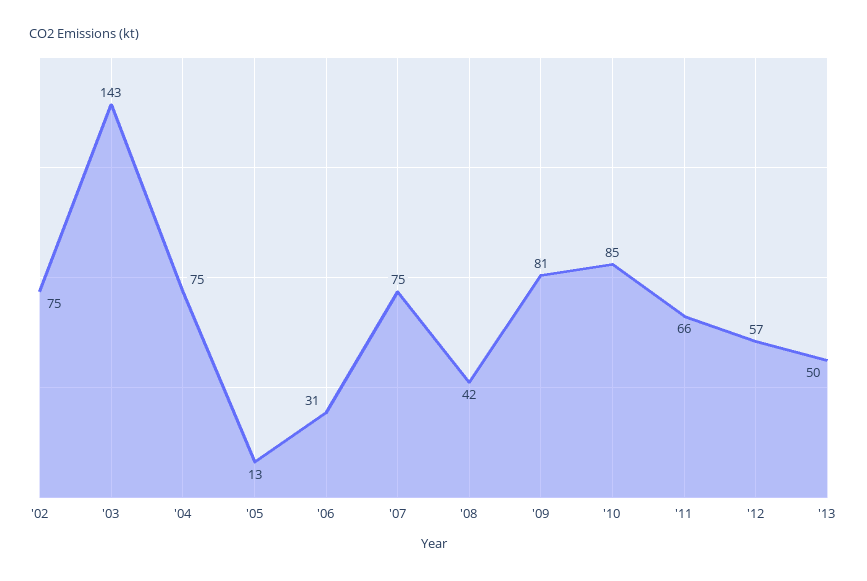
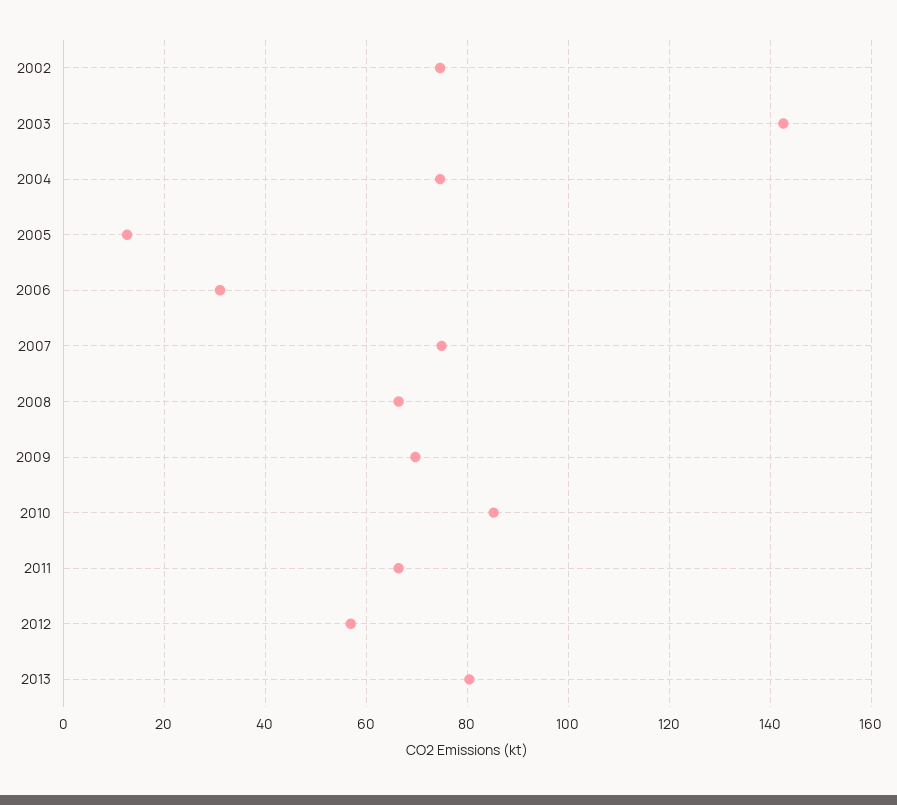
  {
    "'02": 75,
    "'03": 143,
    "'04": 75,
    "'05": 13,
    "'06": 31,
    "'07": 75,
-   "'08": 42,
+   "'08": 66,
-   "'09": 81,
+   "'09": 70,
    "'10": 85,
    "'11": 66,
    "'12": 57,
-   "'13": 50
+   "'13": 80
  }

